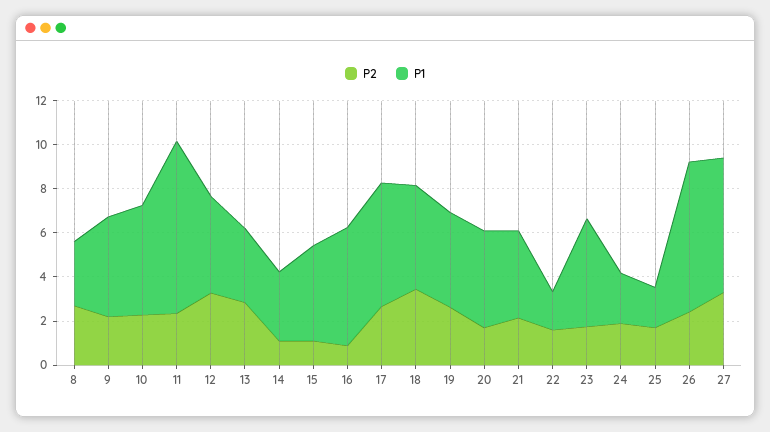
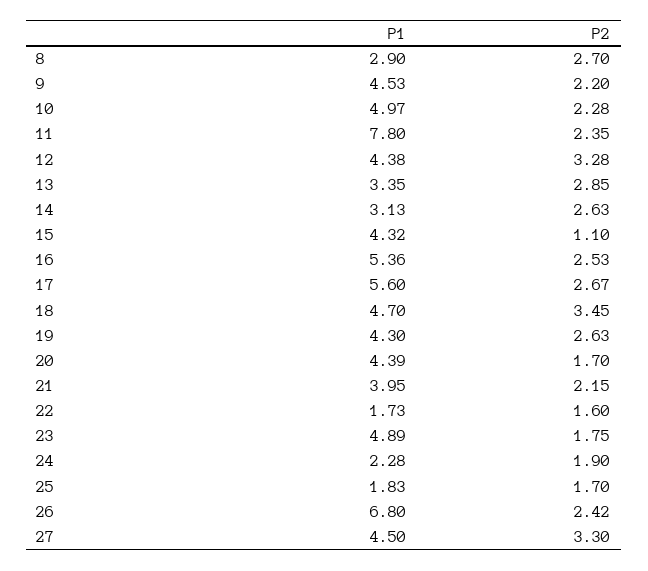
  {
    "P2": {
      "8": 2.7,
      "9": 2.2,
      "10": 2.28,
      "11": 2.35,
      "12": 3.28,
      "13": 2.85,
-     "14": 1,
+     "14": 2.63,
      "15": 1.1,
-     "16": 1,
+     "16": 2.53,
      "17": 2.67,
      "18": 3.45,
      "19": 2.63,
      "20": 1.7,
      "21": 2.15,
      "22": 1.6,
      "23": 1.75,
      "24": 1.9,
      "25": 1.7,
      "26": 2.42,
      "27": 3.3
    },
    "P1": {
      "8": 2.9,
      "9": 4.53,
      "10": 4.97,
      "11": 7.8,
      "12": 4.38,
      "13": 3.35,
      "14": 3.13,
      "15": 4.32,
      "16": 5.36,
      "17": 5.6,
      "18": 4.7,
      "19": 4.3,
      "20": 4.39,
      "21": 3.95,
      "22": 1.73,
      "23": 4.89,
      "24": 2.28,
      "25": 1.83,
      "26": 6.8,
-     "27": 6
+     "27": 4.5
    }
  }

